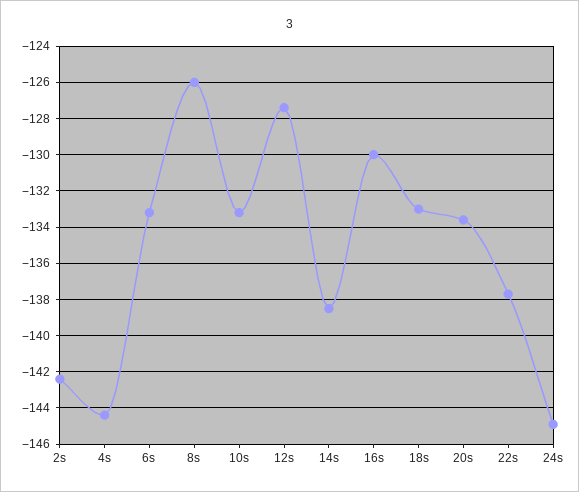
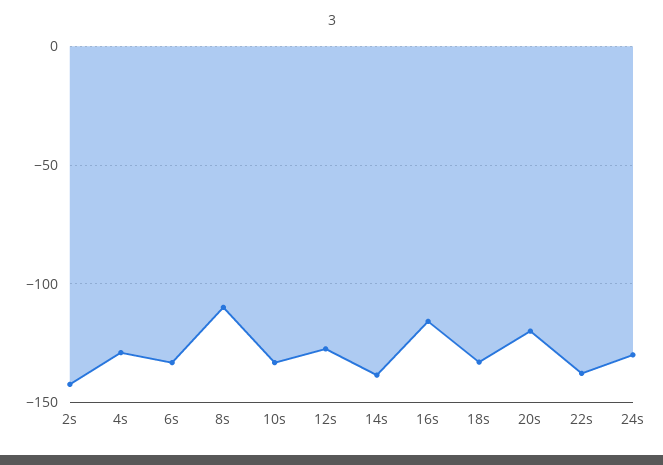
  {
    "2s": -142.5,
-   "4s": -144.5,
+   "4s": -130,
    "6s": -133,
-   "8s": -126,
+   "8s": -110,
    "10s": -133,
    "12s": -127.5,
    "14s": -138.5,
-   "16s": -130,
+   "16s": -115,
    "18s": -133,
-   "20s": -133.5,
+   "20s": -120,
    "22s": -137.5,
-   "24s": -145
+   "24s": -130
  }

